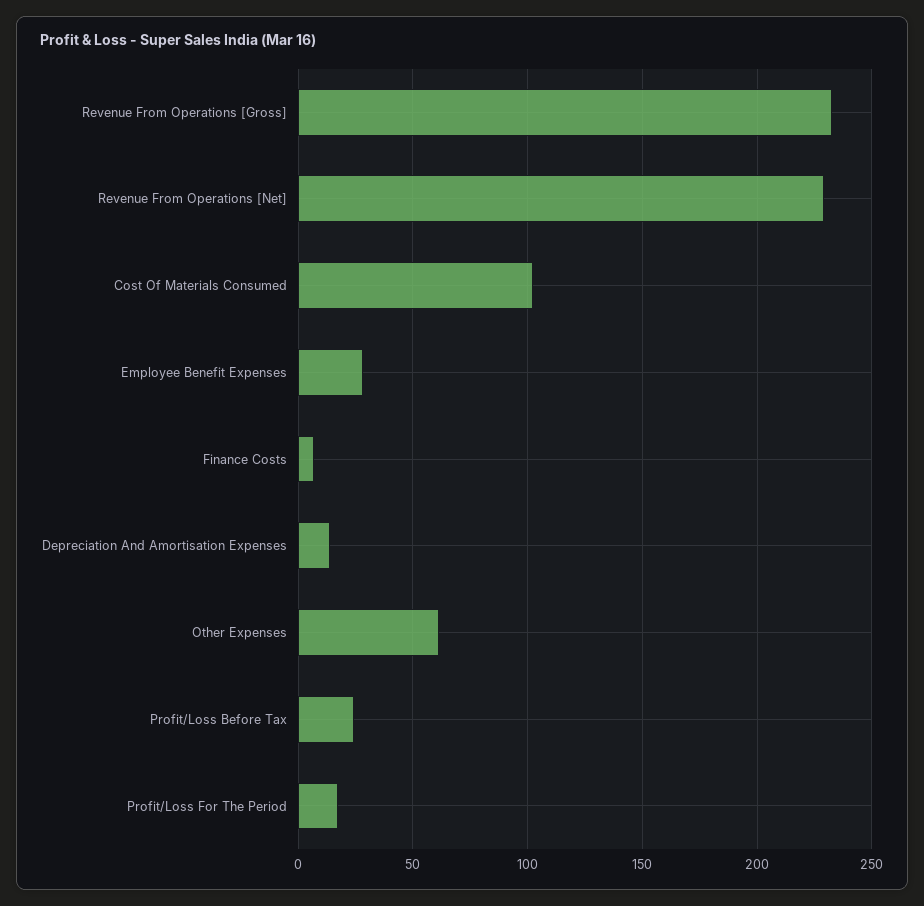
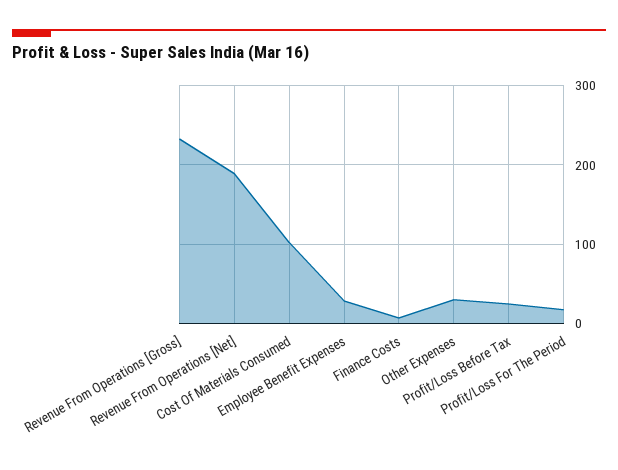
  {
    "Revenue From Operations [Gross]": 235,
-   "Revenue From Operations [Net]": 230,
+   "Revenue From Operations [Net]": 190,
    "Cost Of Materials Consumed": 100,
    "Employee Benefit Expenses": 30,
    "Finance Costs": 5,
-   "Depreciation And Amortisation Expenses": 15,
-   "Other Expenses": 60,
+   "Other Expenses": 30,
    "Profit/Loss Before Tax": 25,
    "Profit/Loss For The Period": 15
  }

